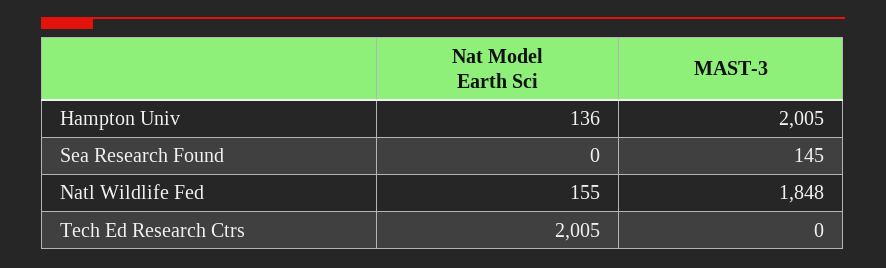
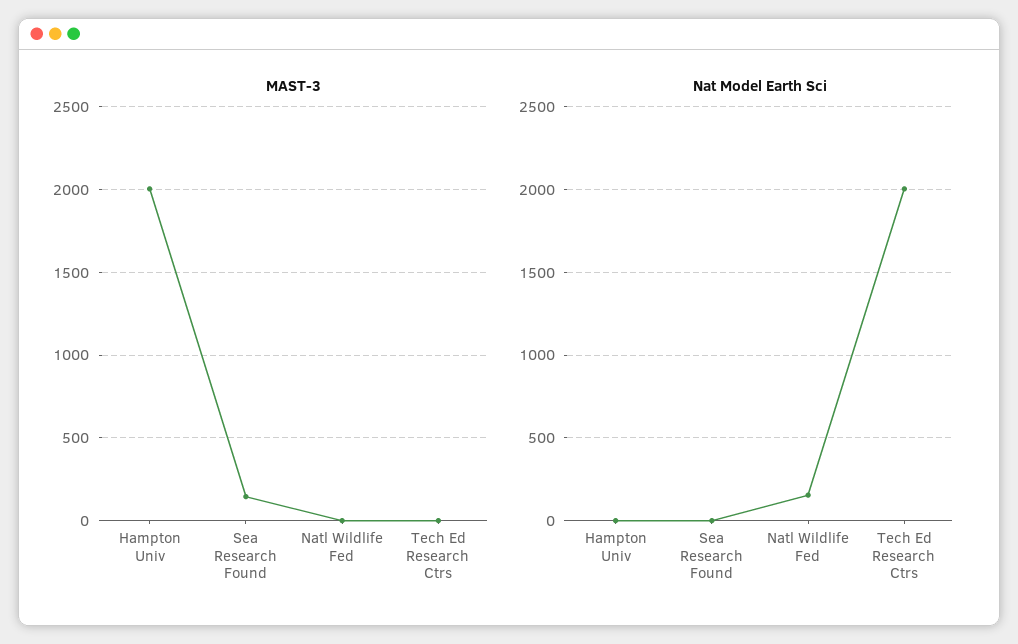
  {
    "Nat Model Earth Sci": {
-     "Hampton Univ": 136,
+     "Hampton Univ": 0,
      "Sea Research Found": 0,
      "Natl Wildlife Fed": 155,
      "Tech Ed Research Ctrs": 2005
    },
    "MAST-3": {
      "Hampton Univ": 2005,
      "Sea Research Found": 145,
-     "Natl Wildlife Fed": 1848,
+     "Natl Wildlife Fed": 0,
      "Tech Ed Research Ctrs": 0
    }
  }

